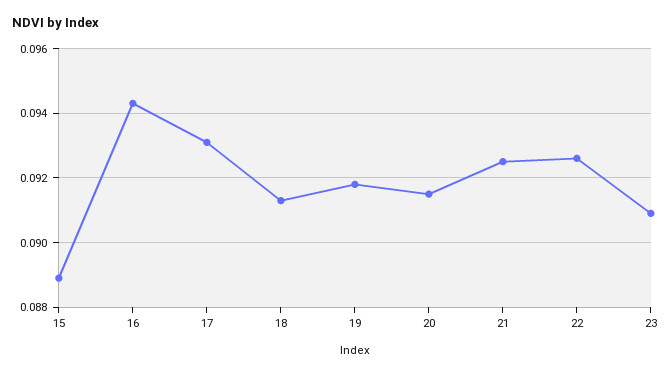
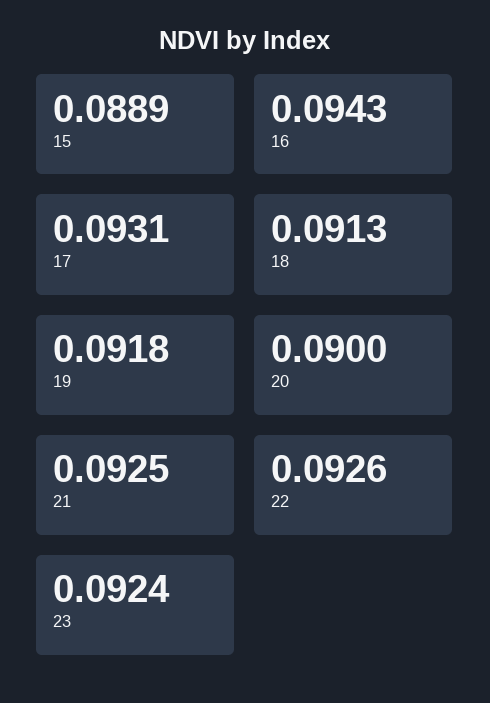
  {
    "15": 0.0889,
    "16": 0.0943,
    "17": 0.0931,
    "18": 0.0913,
    "19": 0.0918,
-   "20": 0.0915,
+   "20": 0.09,
    "21": 0.0925,
    "22": 0.0926,
-   "23": 0.091
+   "23": 0.0924
  }

